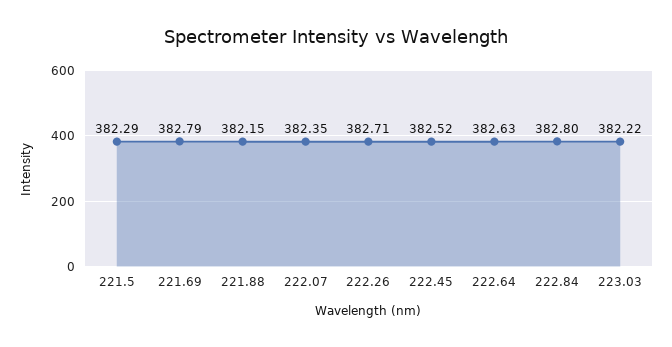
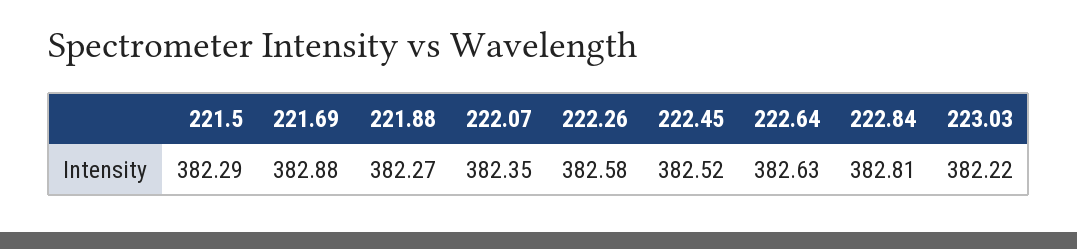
  {
    "221.5": 382.29,
-   "221.69": 382.79,
+   "221.69": 382.88,
-   "221.88": 382.15,
+   "221.88": 382.27,
    "222.07": 382.35,
-   "222.26": 382.71,
+   "222.26": 382.58,
    "222.45": 382.52,
    "222.64": 382.63,
-   "222.84": 382.8,
+   "222.84": 382.81,
    "223.03": 382.22
  }

